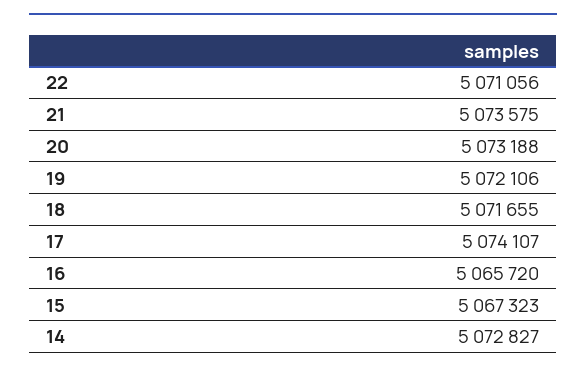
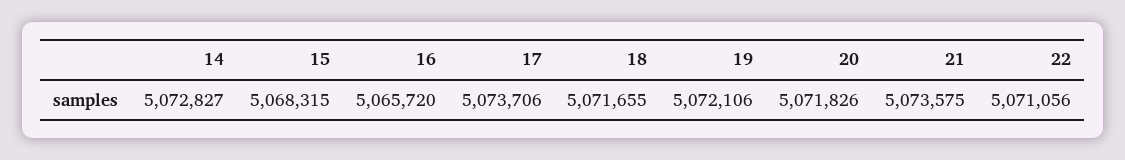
  {
    "22": 5071056,
    "21": 5073575,
-   "20": 5073188,
+   "20": 5071826,
    "19": 5072106,
    "18": 5071655,
-   "17": 5074107,
+   "17": 5073706,
    "16": 5065720,
-   "15": 5067323,
+   "15": 5068315,
    "14": 5072827
  }

